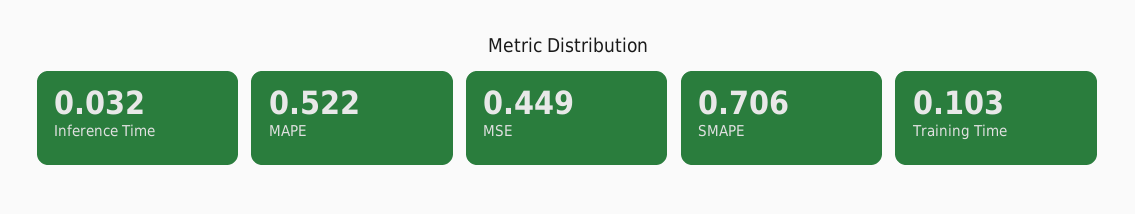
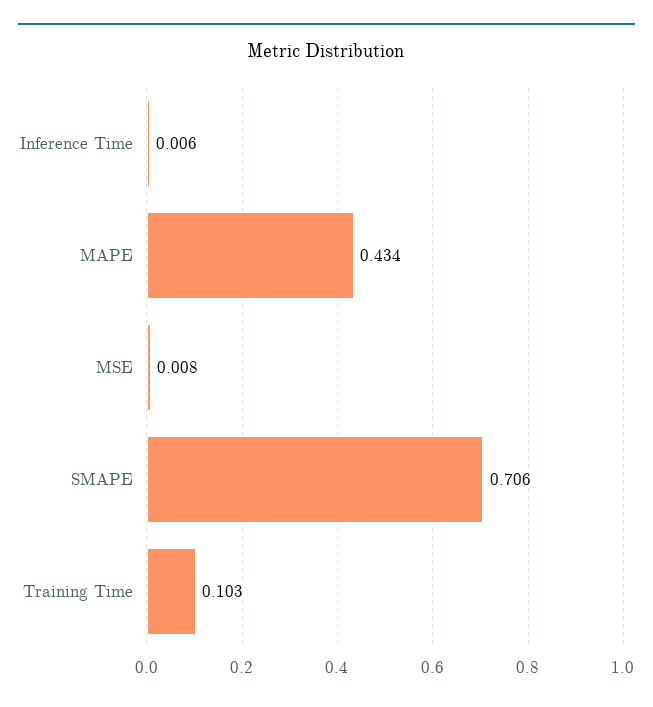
  {
-   "Inference Time": 0.032,
+   "Inference Time": 0.006,
-   "MAPE": 0.522,
+   "MAPE": 0.434,
-   "MSE": 0.449,
+   "MSE": 0.008,
    "SMAPE": 0.706,
    "Training Time": 0.103
  }

